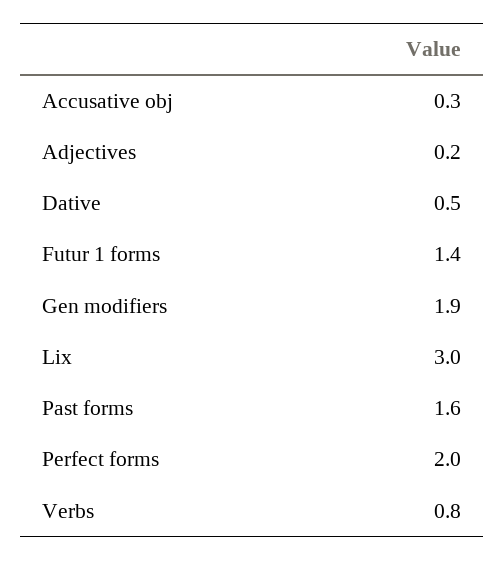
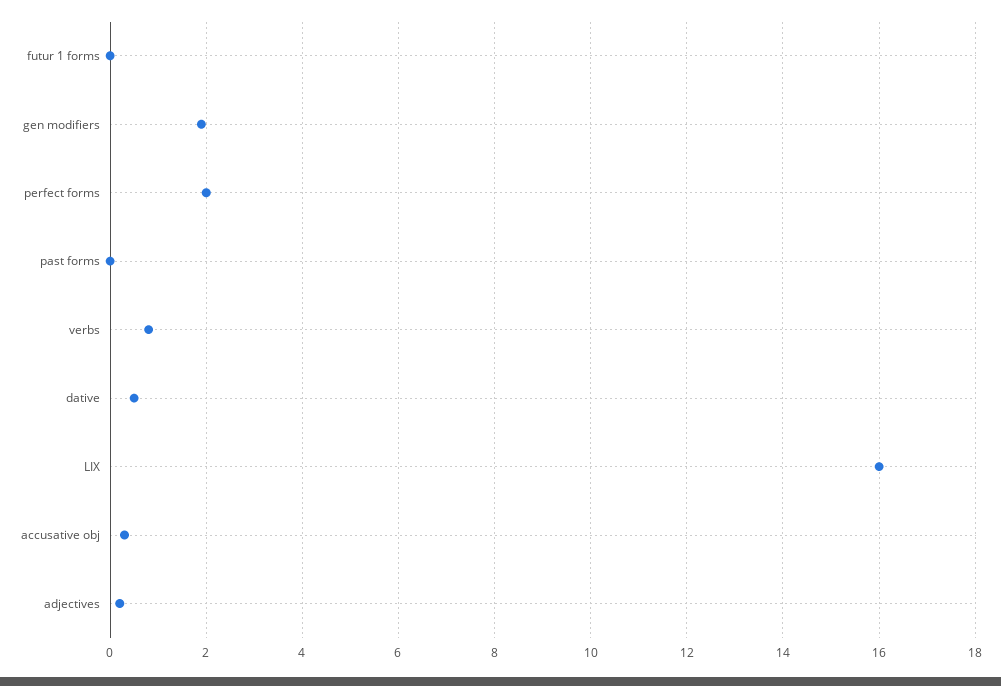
  {
    "Accusative obj": 0.3,
    "Adjectives": 0.2,
    "Dative": 0.5,
-   "Futur 1 forms": 1.4,
+   "Futur 1 forms": 0,
    "Gen modifiers": 1.9,
-   "Lix": 3,
+   "Lix": 16,
-   "Past forms": 1.6,
+   "Past forms": 0,
    "Perfect forms": 2,
    "Verbs": 0.8
  }

